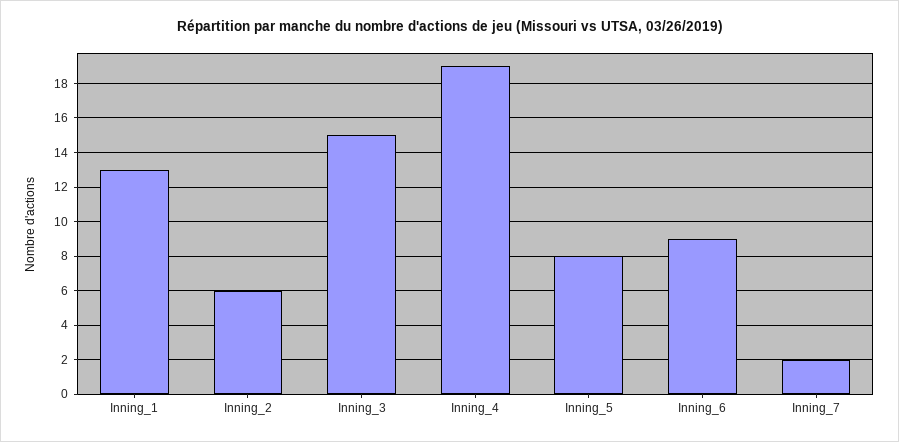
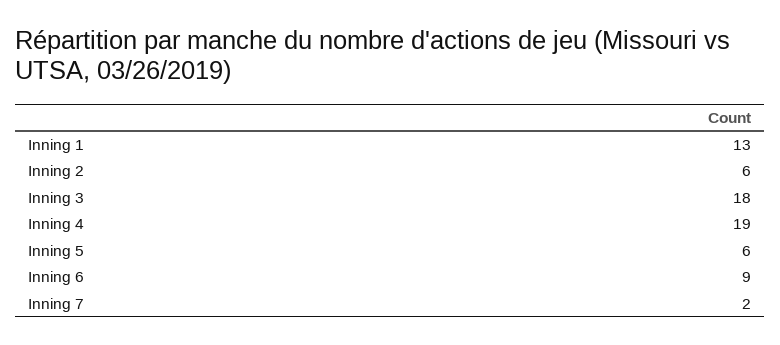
  {
    "Inning_1": 13,
    "Inning_2": 6,
-   "Inning_3": 15,
+   "Inning_3": 18,
    "Inning_4": 19,
-   "Inning_5": 8,
+   "Inning_5": 6,
    "Inning_6": 9,
    "Inning_7": 2
  }

